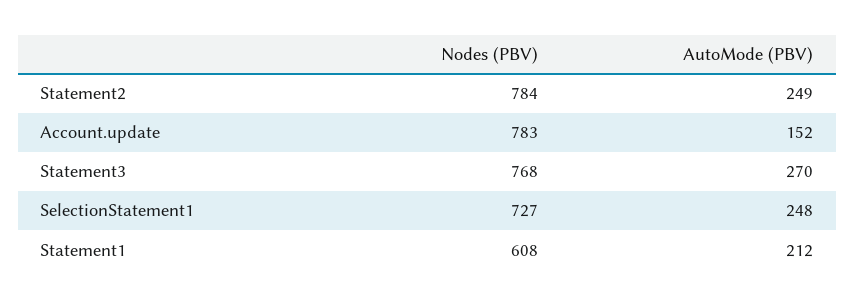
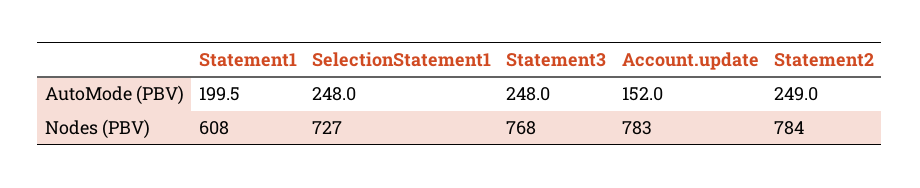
  {
    "Nodes (PBV)": {
      "Statement2": 784,
      "Account.update": 783,
      "Statement3": 768,
      "SelectionStatement1": 727,
      "Statement1": 608
    },
    "AutoMode (PBV)": {
      "Statement2": 249,
      "Account.update": 152,
-     "Statement3": 270,
+     "Statement3": 248,
      "SelectionStatement1": 248,
-     "Statement1": 212
+     "Statement1": 199.5
    }
  }

